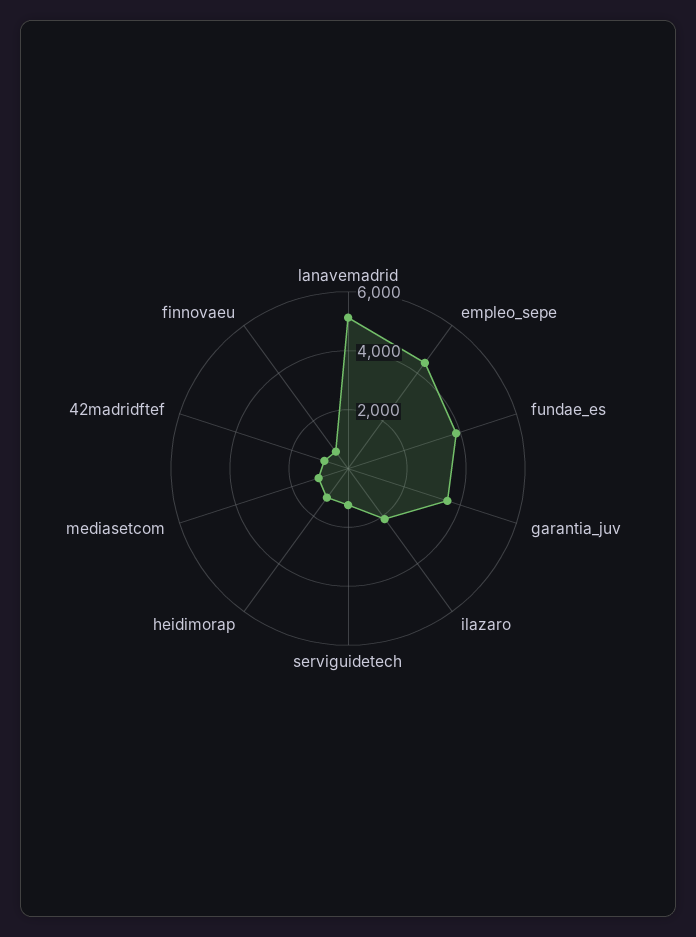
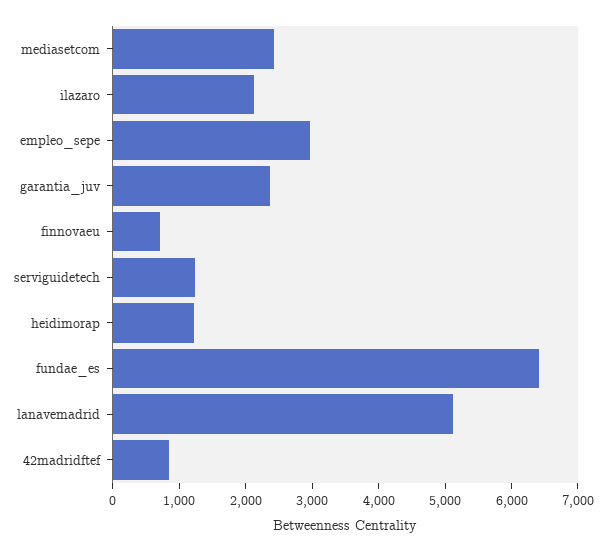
  {
    "lanavemadrid": 5200,
-   "empleo_sepe": 4500,
+   "empleo_sepe": 3000,
-   "fundae_es": 4000,
+   "fundae_es": 6400,
-   "garantia_juv": 3500,
+   "garantia_juv": 2400,
    "ilazaro": 2200,
    "serviguidetech": 1200,
    "heidimorap": 1200,
-   "mediasetcom": 1000,
+   "mediasetcom": 2400,
    "42madridftef": 800,
    "finnovaeu": 800
  }

